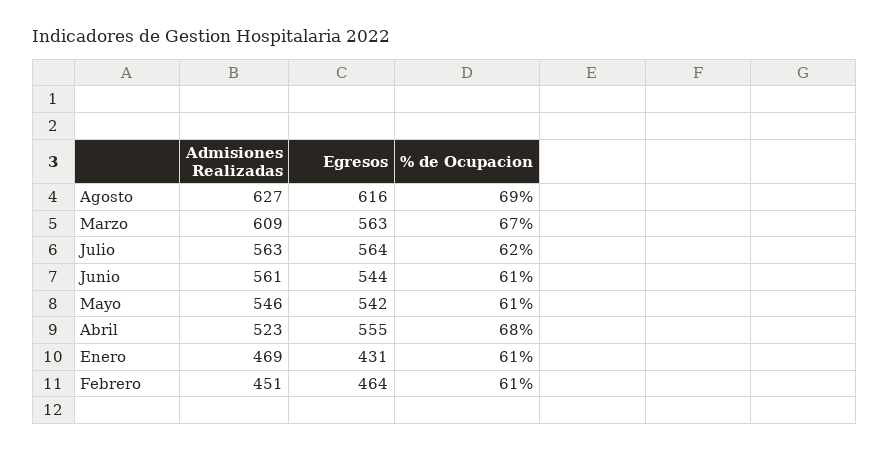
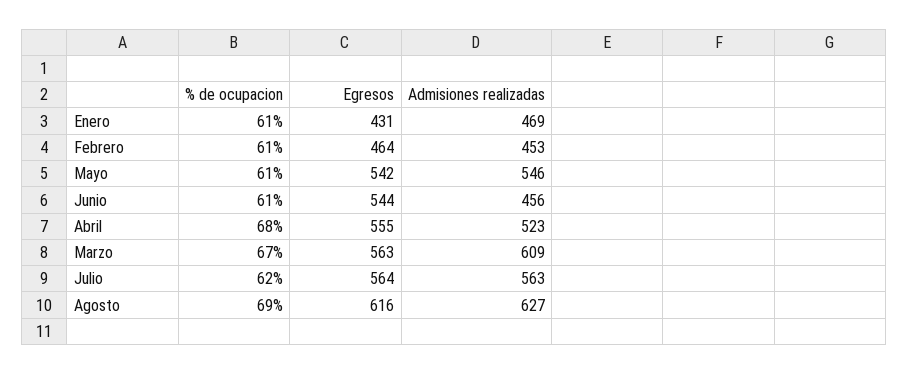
  {
    "Admisiones Realizadas": {
      "Agosto": 627,
      "Marzo": 609,
      "Julio": 563,
-     "Junio": 561,
+     "Junio": 456,
      "Mayo": 546,
      "Abril": 523,
      "Enero": 469,
-     "Febrero": 451
+     "Febrero": 453
    },
    "Egresos": {
      "Agosto": 616,
      "Marzo": 563,
      "Julio": 564,
      "Junio": 544,
      "Mayo": 542,
      "Abril": 555,
      "Enero": 431,
      "Febrero": 464
    },
    "% de Ocupacion": {
      "Agosto": 69,
      "Marzo": 67,
      "Julio": 62,
      "Junio": 61,
      "Mayo": 61,
      "Abril": 68,
      "Enero": 61,
      "Febrero": 61
    }
  }

